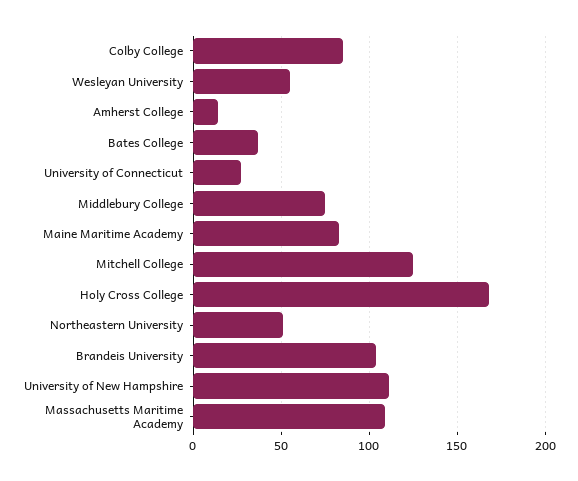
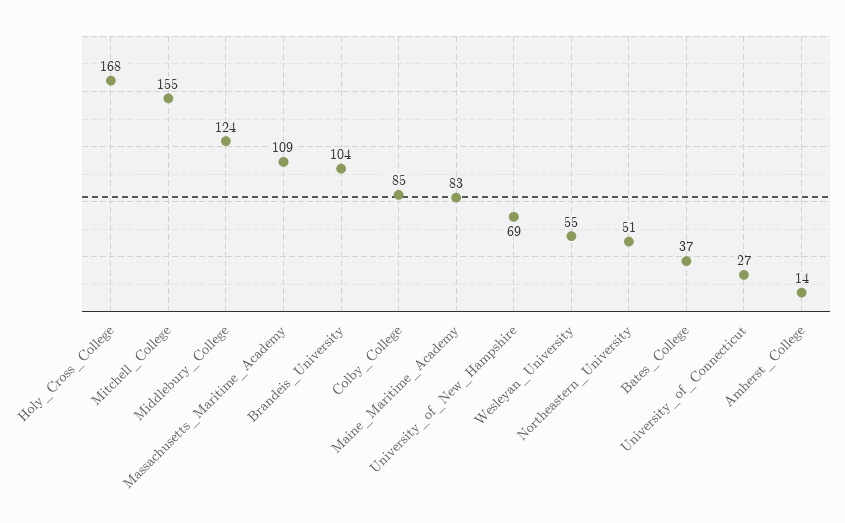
  {
    "Colby College": 85,
    "Wesleyan University": 55,
    "Amherst College": 14,
    "Bates College": 37,
    "University of Connecticut": 27,
-   "Middlebury College": 75,
+   "Middlebury College": 124,
    "Maine Maritime Academy": 83,
-   "Mitchell College": 125,
+   "Mitchell College": 155,
    "Holy Cross College": 168,
    "Northeastern University": 51,
    "Brandeis University": 104,
-   "University of New Hampshire": 110,
+   "University of New Hampshire": 69,
    "Massachusetts Maritime Academy": 109
  }

